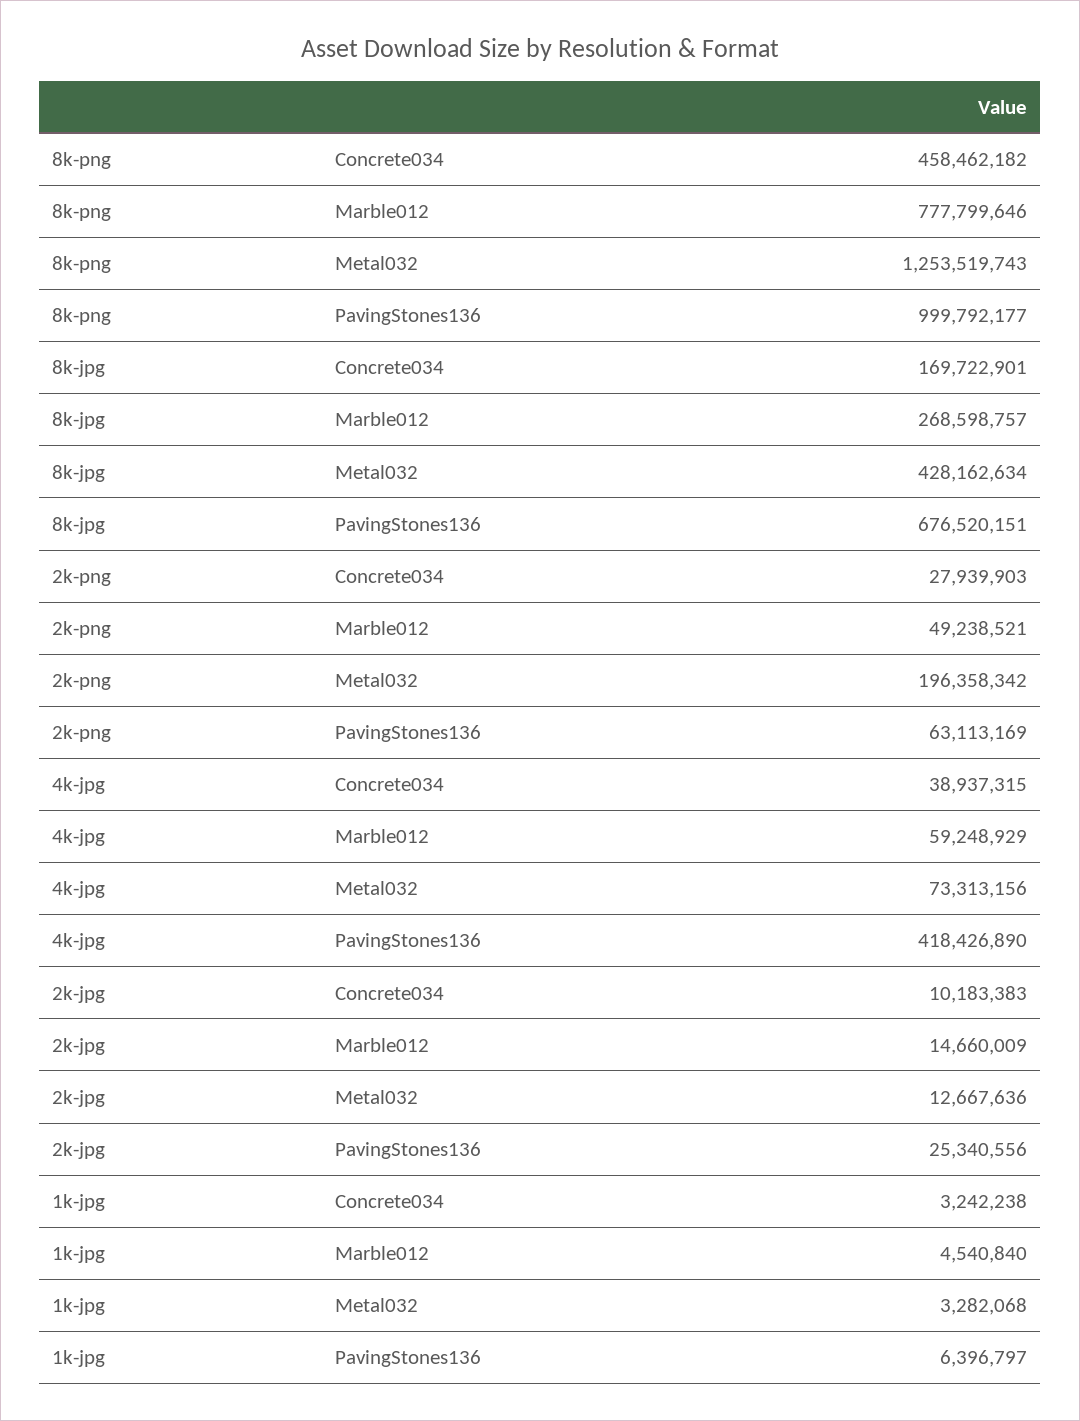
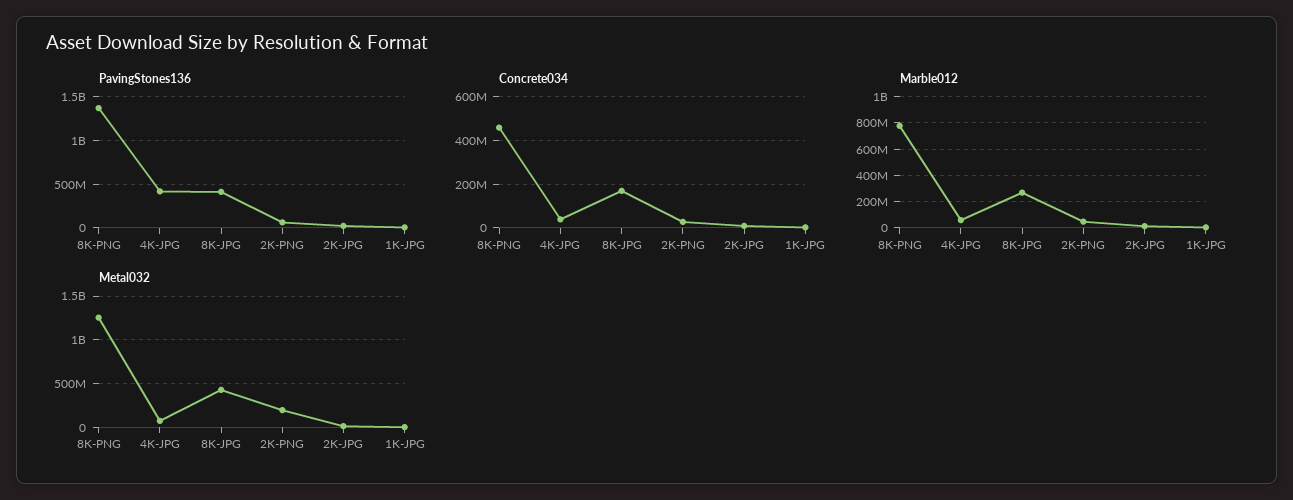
  {
    "Concrete034": {
      "8k-png": 458462182,
      "8k-jpg": 169722901,
      "2k-png": 27939903,
      "4k-jpg": 38937315,
      "2k-jpg": 10183383,
      "1k-jpg": 3242238
    },
    "Marble012": {
      "8k-png": 777799646,
      "8k-jpg": 268598757,
      "2k-png": 49238521,
      "4k-jpg": 59248929,
      "2k-jpg": 14660009,
      "1k-jpg": 4540840
    },
    "Metal032": {
      "8k-png": 1253519743,
      "8k-jpg": 428162634,
      "2k-png": 196358342,
      "4k-jpg": 73313156,
      "2k-jpg": 12667636,
      "1k-jpg": 3282068
    },
    "PavingStones136": {
-     "8k-png": 999792177,
+     "8k-png": 1400000000,
-     "8k-jpg": 676520151,
+     "8k-jpg": 400000000,
      "2k-png": 63113169,
      "4k-jpg": 418426890,
      "2k-jpg": 25340556,
      "1k-jpg": 6396797
    }
  }

